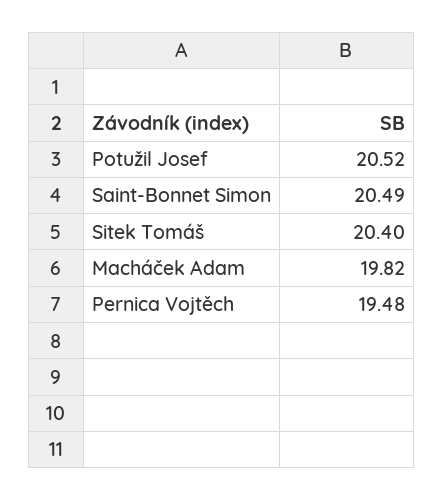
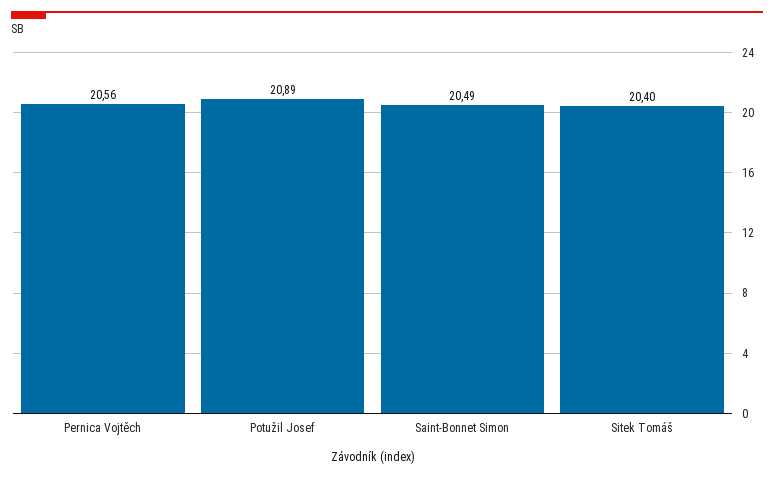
  {
-   "Potužil Josef": 20.52,
+   "Potužil Josef": 20.89,
    "Saint-Bonnet Simon": 20.49,
    "Sitek Tomáš": 20.4,
-   "Macháček Adam": 19.82,
-   "Pernica Vojtěch": 19.48
+   "Pernica Vojtěch": 20.56
  }

